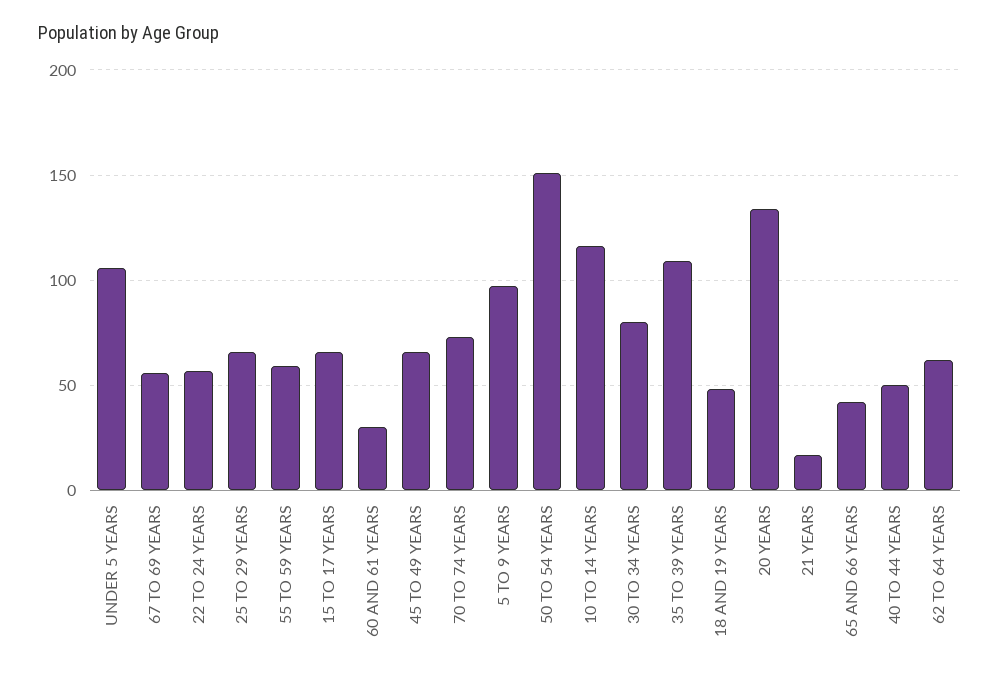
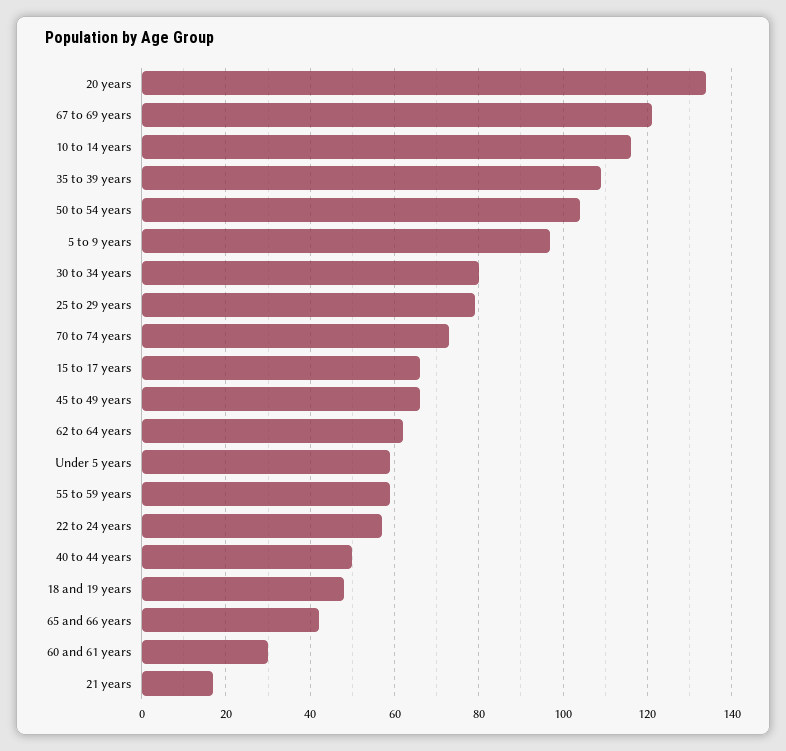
  {
-   "UNDER 5 YEARS": 105,
+   "UNDER 5 YEARS": 60,
-   "67 TO 69 YEARS": 55,
+   "67 TO 69 YEARS": 120,
    "22 TO 24 YEARS": 55,
-   "25 TO 29 YEARS": 65,
+   "25 TO 29 YEARS": 80,
    "55 TO 59 YEARS": 60,
    "15 TO 17 YEARS": 65,
    "60 AND 61 YEARS": 30,
    "45 TO 49 YEARS": 65,
    "70 TO 74 YEARS": 75,
    "5 TO 9 YEARS": 95,
-   "50 TO 54 YEARS": 150,
+   "50 TO 54 YEARS": 105,
    "10 TO 14 YEARS": 115,
    "30 TO 34 YEARS": 80,
    "35 TO 39 YEARS": 110,
    "18 AND 19 YEARS": 50,
    "20 YEARS": 135,
    "21 YEARS": 15,
    "65 AND 66 YEARS": 40,
    "40 TO 44 YEARS": 50,
    "62 TO 64 YEARS": 60
  }

